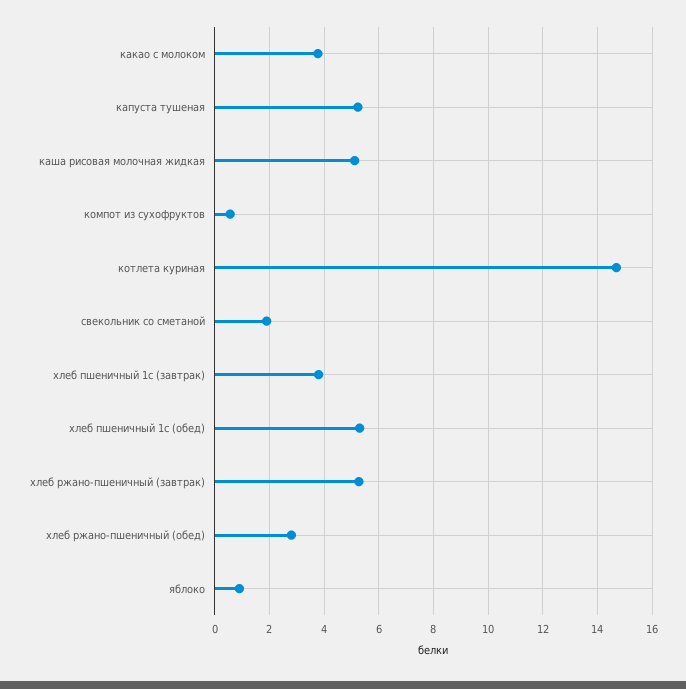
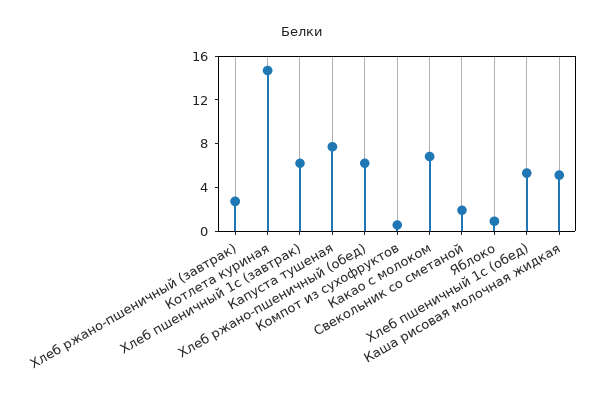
  {
-   "какао с молоком": 3.75,
+   "какао с молоком": 7,
-   "капуста тушеная": 5.25,
+   "капуста тушеная": 8,
    "каша рисовая молочная жидкая": 5,
    "компот из сухофруктов": 0.5,
    "котлета куриная": 14.75,
    "свекольник со сметаной": 2,
-   "хлеб пшеничный 1с (завтрак)": 3.75,
+   "хлеб пшеничный 1с (завтрак)": 6,
    "хлеб пшеничный 1с (обед)": 5.25,
-   "хлеб ржано-пшеничный (завтрак)": 5.25,
+   "хлеб ржано-пшеничный (завтрак)": 3,
-   "хлеб ржано-пшеничный (обед)": 2.75,
+   "хлеб ржано-пшеничный (обед)": 6,
    "яблоко": 1
  }

